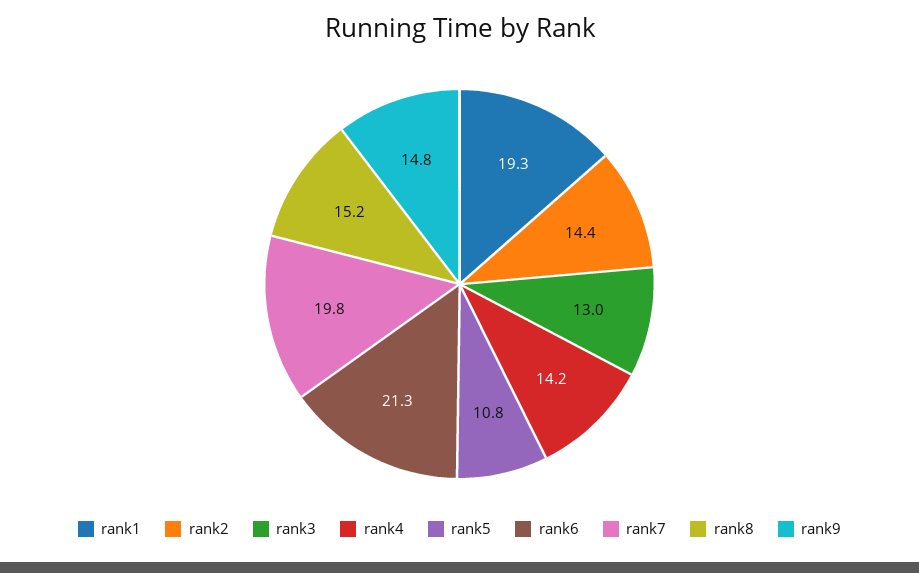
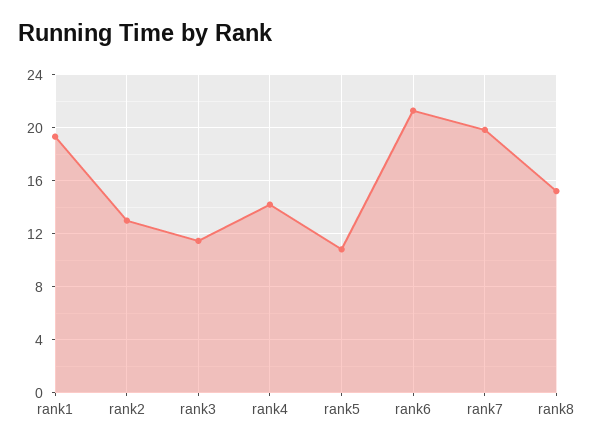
  {
    "rank1": 19.3,
-   "rank2": 14.4,
+   "rank2": 13,
-   "rank3": 13,
+   "rank3": 11.5,
    "rank4": 14.2,
    "rank5": 10.8,
    "rank6": 21.3,
    "rank7": 19.8,
-   "rank8": 15.2,
+   "rank8": 15.2
-   "rank9": 14.8
  }

